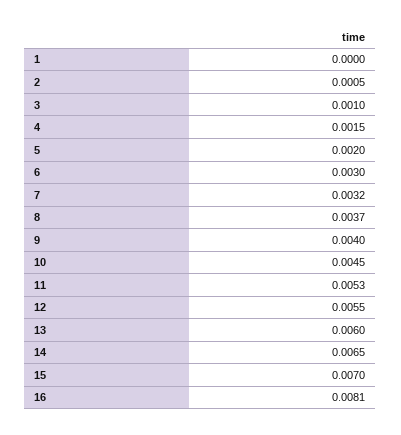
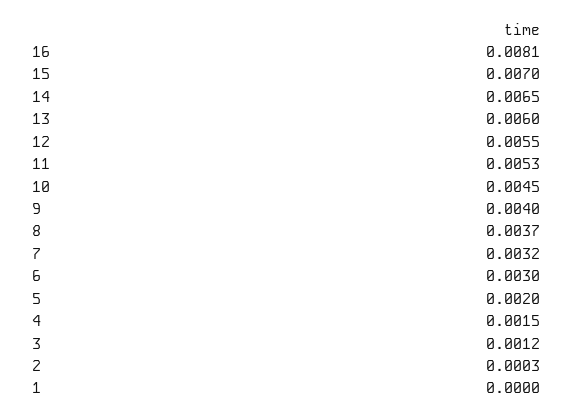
  {
    "1": 0,
-   "2": 0.0005,
+   "2": 0.0003,
-   "3": 0.001,
+   "3": 0.0012,
    "4": 0.0015,
    "5": 0.002,
    "6": 0.003,
    "7": 0.0032,
    "8": 0.0037,
    "9": 0.004,
    "10": 0.0045,
    "11": 0.0053,
    "12": 0.0055,
    "13": 0.006,
    "14": 0.0065,
    "15": 0.007,
    "16": 0.0081
  }

